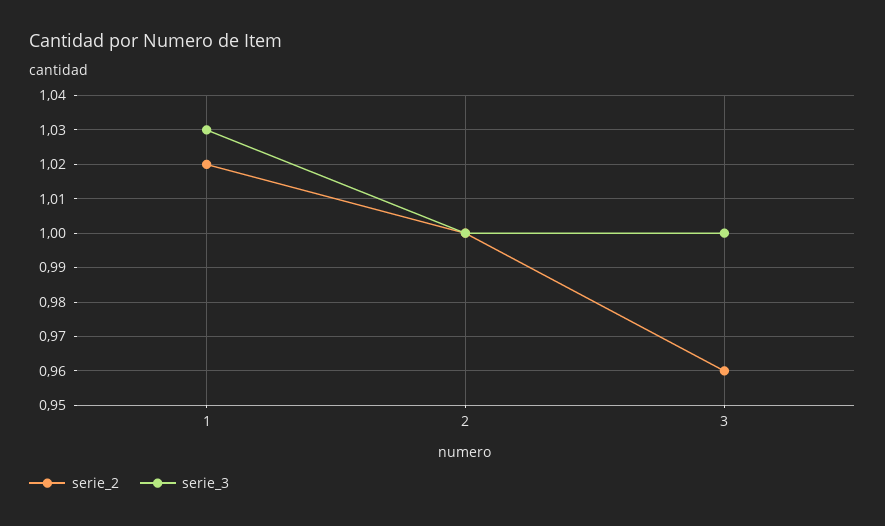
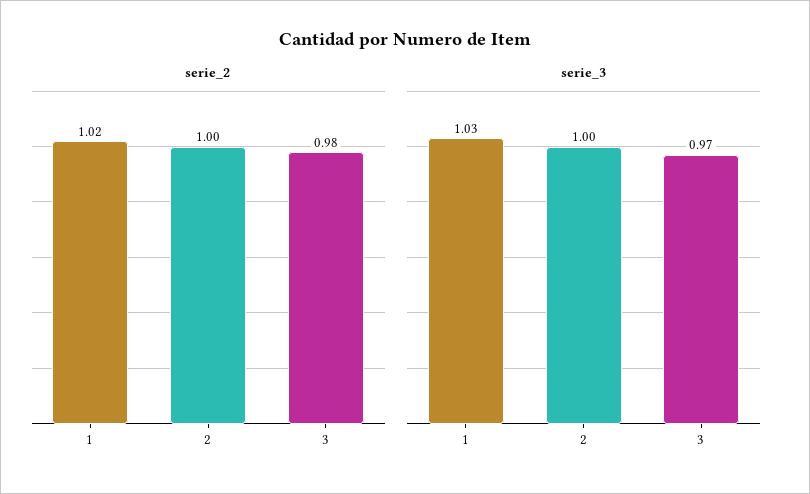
  {
    "serie_2": {
      "1": 1.02,
      "2": 1,
-     "3": 0.96
+     "3": 0.98
    },
    "serie_3": {
      "1": 1.03,
      "2": 1,
-     "3": 1
+     "3": 0.97
    }
  }

